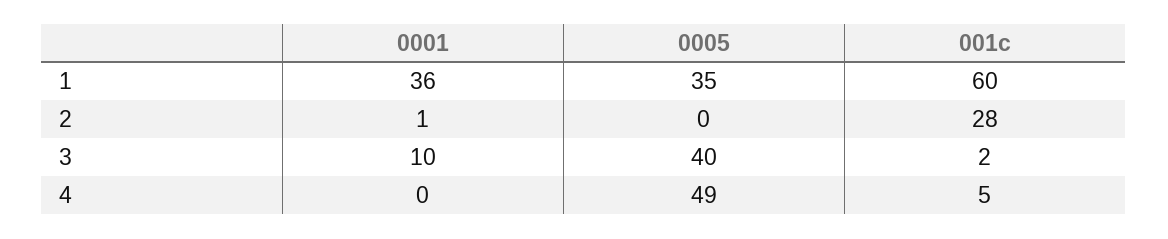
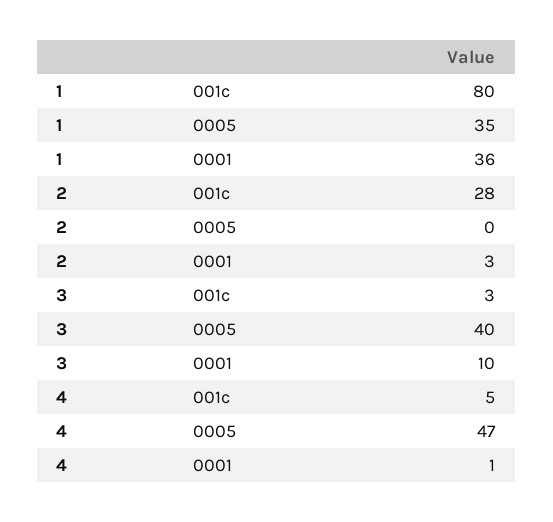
  {
    "0001": {
      "1": 36,
-     "2": 1,
+     "2": 3,
      "3": 10,
-     "4": 0
+     "4": 1
    },
    "0005": {
      "1": 35,
      "2": 0,
      "3": 40,
-     "4": 49
+     "4": 47
    },
    "001c": {
-     "1": 60,
+     "1": 80,
      "2": 28,
-     "3": 2,
+     "3": 3,
      "4": 5
    }
  }

